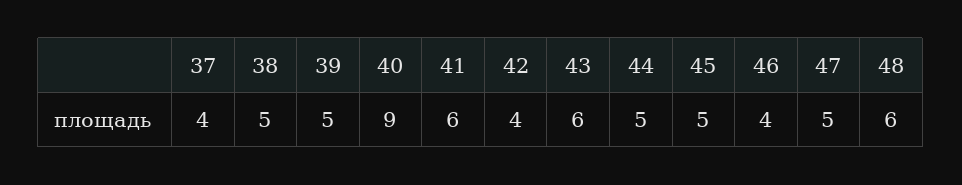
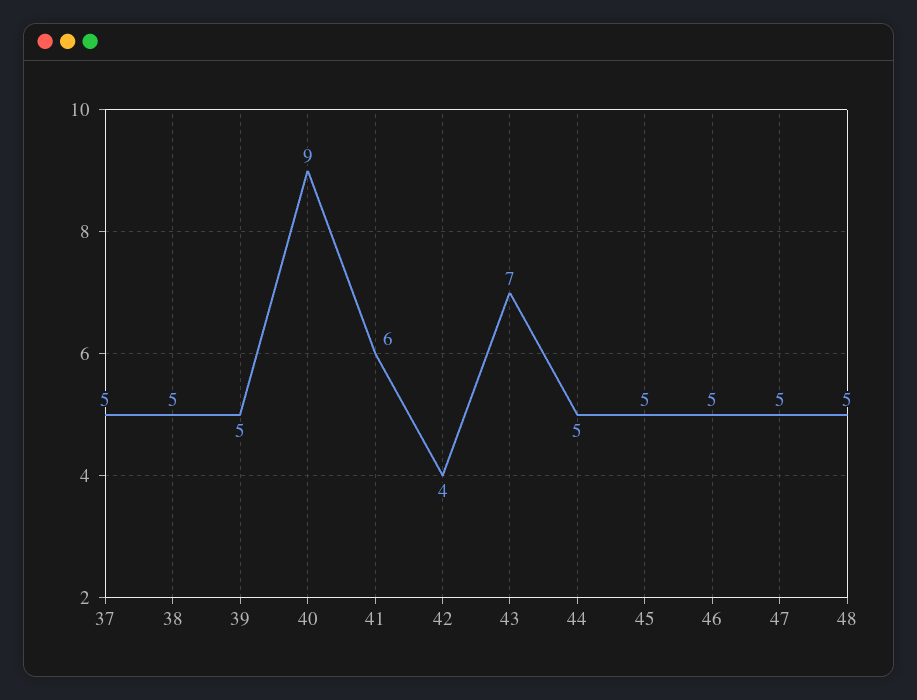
  {
-   "37": 4,
+   "37": 5,
    "38": 5,
    "39": 5,
    "40": 9,
    "41": 6,
    "42": 4,
-   "43": 6,
+   "43": 7,
    "44": 5,
    "45": 5,
-   "46": 4,
+   "46": 5,
    "47": 5,
-   "48": 6
+   "48": 5
  }

